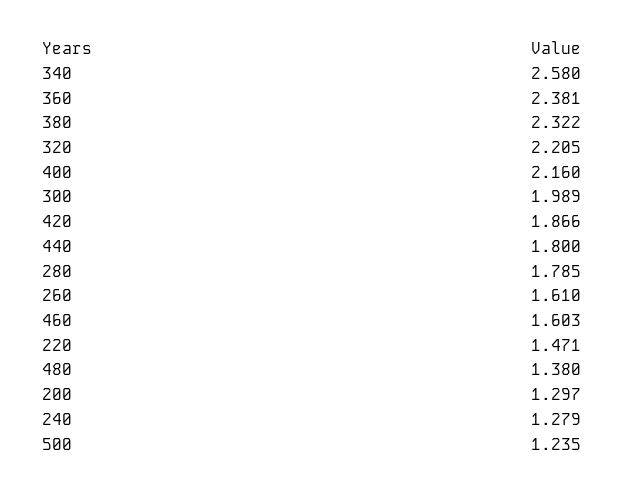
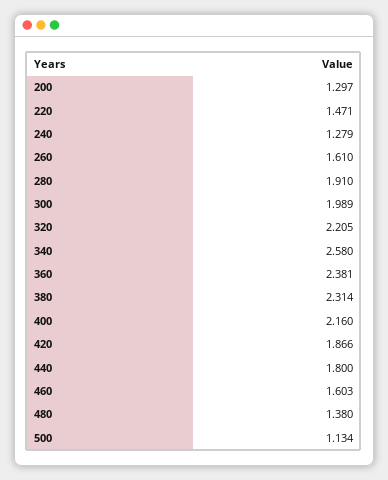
  {
    "340": 2.58,
    "360": 2.381,
-   "380": 2.322,
+   "380": 2.314,
    "320": 2.205,
    "400": 2.16,
    "300": 1.989,
    "420": 1.866,
    "440": 1.8,
-   "280": 1.785,
+   "280": 1.91,
    "260": 1.61,
    "460": 1.603,
    "220": 1.471,
    "480": 1.38,
    "200": 1.297,
    "240": 1.279,
-   "500": 1.235
+   "500": 1.134
  }

